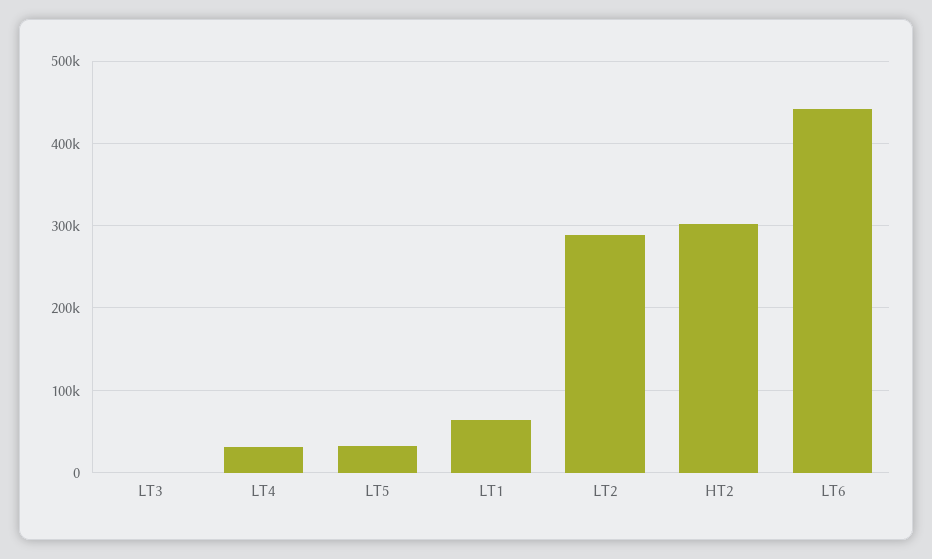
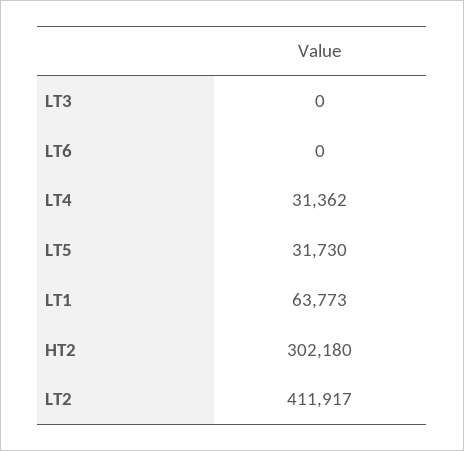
  {
    "LT3": 0,
    "LT4": 31362,
    "LT5": 31730,
    "LT1": 63773,
-   "LT2": 290000,
+   "LT2": 411917,
    "HT2": 302180,
-   "LT6": 440000
+   "LT6": 0
  }

